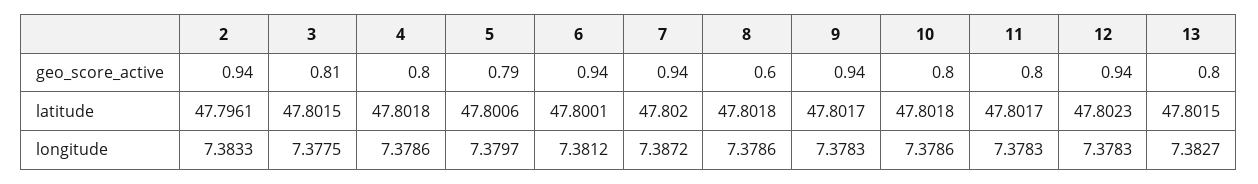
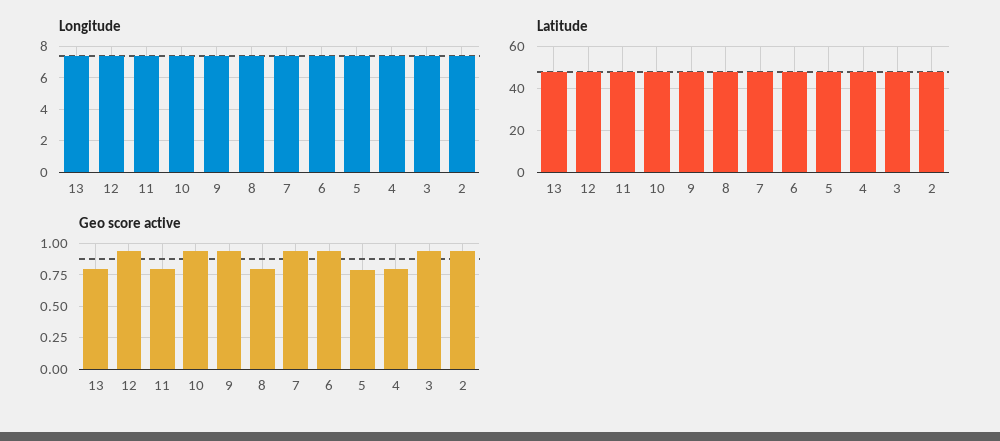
  {
    "geo_score_active": {
      "2": 0.94,
-     "3": 0.81,
+     "3": 0.95,
      "4": 0.8,
      "5": 0.79,
      "6": 0.94,
      "7": 0.94,
-     "8": 0.6,
+     "8": 0.8,
      "9": 0.94,
-     "10": 0.8,
+     "10": 0.95,
      "11": 0.8,
      "12": 0.94,
      "13": 0.8
    },
    "latitude": {
      "2": 47.7961,
      "3": 47.8015,
      "4": 47.8018,
      "5": 47.8006,
      "6": 47.8001,
      "7": 47.802,
      "8": 47.8018,
      "9": 47.8017,
      "10": 47.8018,
      "11": 47.8017,
      "12": 47.8023,
      "13": 47.8015
    },
    "longitude": {
      "2": 7.3833,
      "3": 7.3775,
      "4": 7.3786,
      "5": 7.3797,
      "6": 7.3812,
      "7": 7.3872,
      "8": 7.3786,
      "9": 7.3783,
      "10": 7.3786,
      "11": 7.3783,
      "12": 7.3783,
      "13": 7.3827
    }
  }

